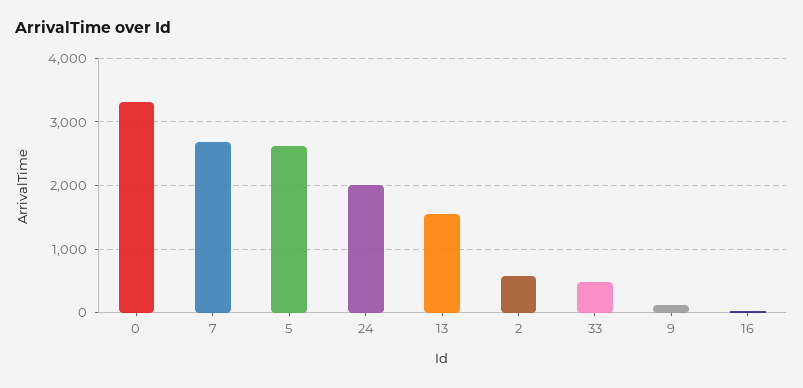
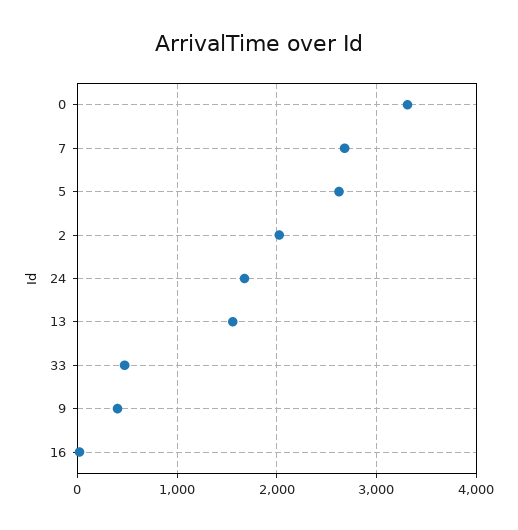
  {
    "0": 3300,
    "7": 2700,
    "5": 2600,
-   "24": 2000,
+   "24": 1700,
    "13": 1600,
-   "2": 600,
+   "2": 2000,
    "33": 500,
-   "9": 100,
+   "9": 400,
    "16": 0
  }

